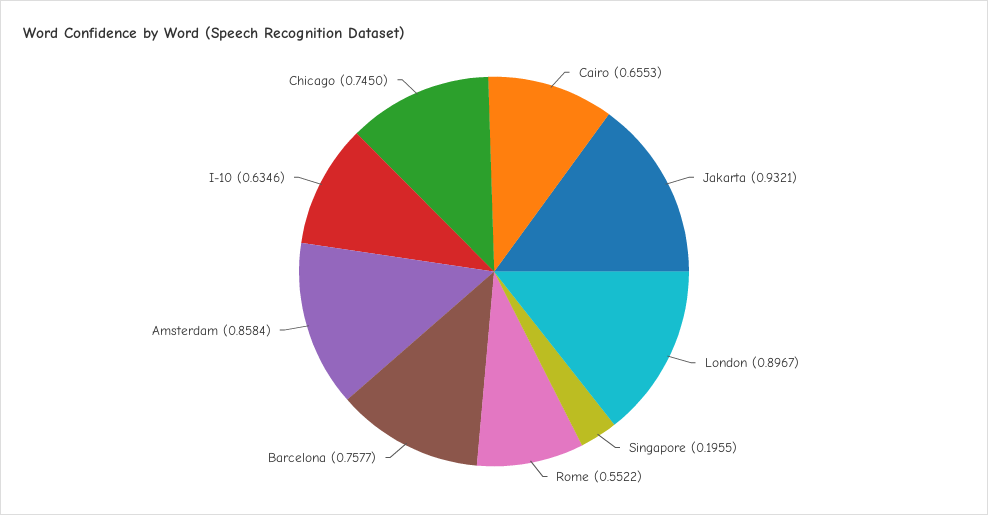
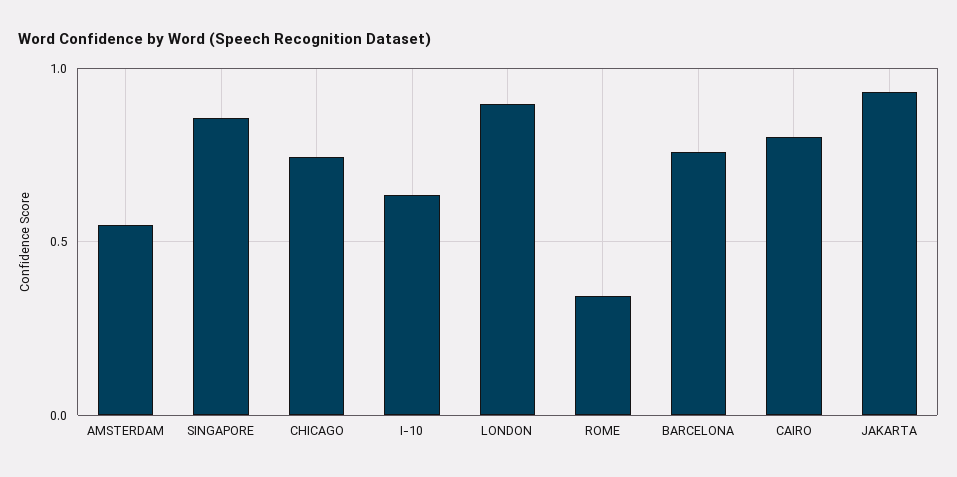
  {
-   "Cairo": 0.6553,
+   "Cairo": 0.8,
    "Jakarta": 0.9321,
    "London": 0.8967,
-   "Singapore": 0.1955,
+   "Singapore": 0.85,
-   "Rome": 0.5522,
+   "Rome": 0.35,
    "Barcelona": 0.7577,
-   "Amsterdam": 0.8584,
+   "Amsterdam": 0.55,
    "I-10": 0.6346,
    "Chicago": 0.745
  }

